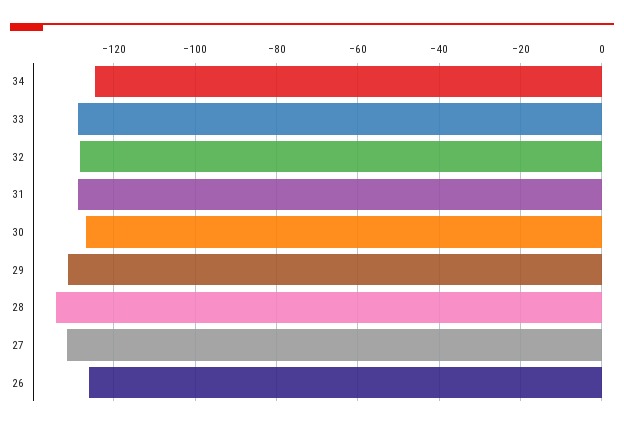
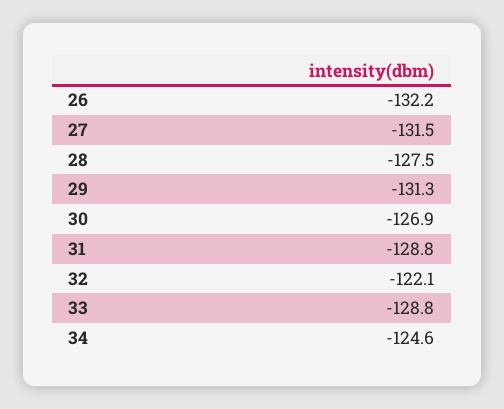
  {
    "34": -124.6,
    "33": -128.8,
-   "32": -128,
+   "32": -122.1,
    "31": -128.8,
    "30": -126.9,
    "29": -131.3,
-   "28": -134,
+   "28": -127.5,
    "27": -131.5,
-   "26": -126
+   "26": -132.2
  }

